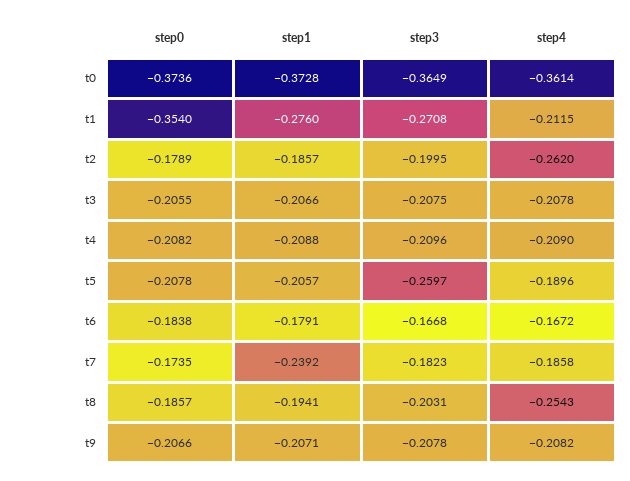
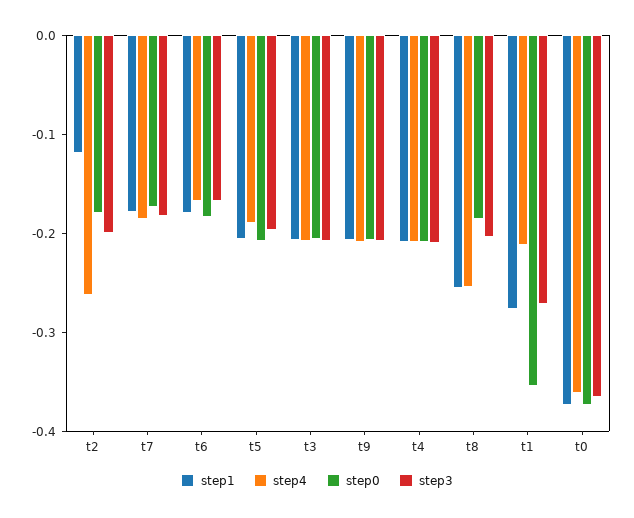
  {
    "step0": {
      "t0": -0.3736,
      "t1": -0.354,
      "t2": -0.1789,
      "t3": -0.2055,
      "t4": -0.2082,
      "t5": -0.2078,
      "t6": -0.1838,
      "t7": -0.1735,
      "t8": -0.1857,
      "t9": -0.2066
    },
    "step1": {
      "t0": -0.3728,
      "t1": -0.276,
-     "t2": -0.1857,
+     "t2": -0.12,
      "t3": -0.2066,
      "t4": -0.2088,
      "t5": -0.2057,
      "t6": -0.1791,
-     "t7": -0.2392,
+     "t7": -0.18,
-     "t8": -0.1941,
+     "t8": -0.26,
      "t9": -0.2071
    },
    "step3": {
      "t0": -0.3649,
      "t1": -0.2708,
      "t2": -0.1995,
      "t3": -0.2075,
      "t4": -0.2096,
-     "t5": -0.2597,
+     "t5": -0.2,
      "t6": -0.1668,
      "t7": -0.1823,
      "t8": -0.2031,
      "t9": -0.2078
    },
    "step4": {
      "t0": -0.3614,
      "t1": -0.2115,
      "t2": -0.262,
      "t3": -0.2078,
      "t4": -0.209,
      "t5": -0.1896,
      "t6": -0.1672,
      "t7": -0.1858,
      "t8": -0.2543,
      "t9": -0.2082
    }
  }

